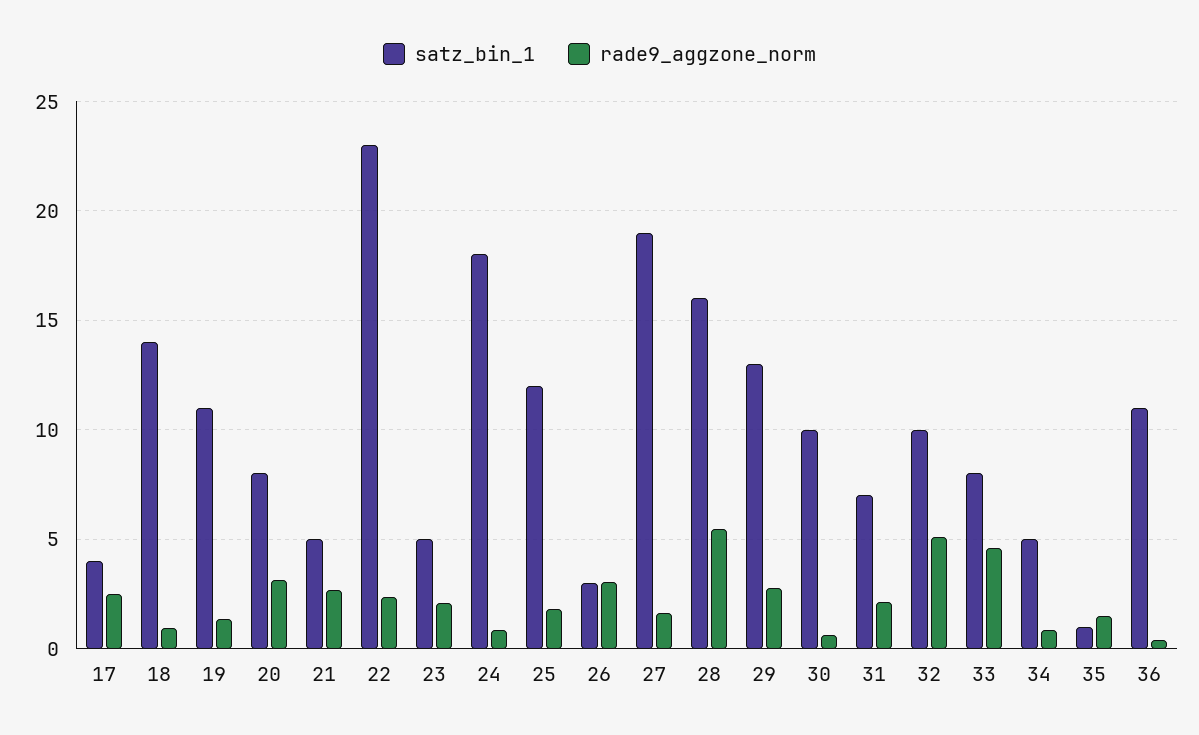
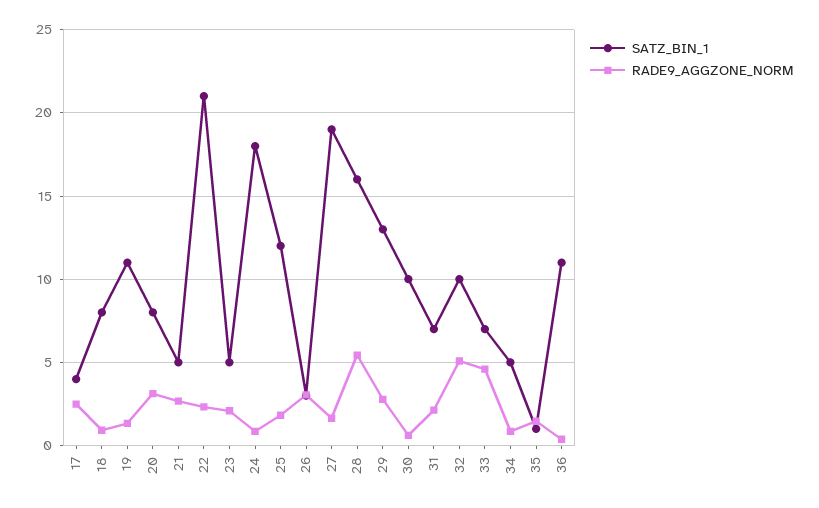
  {
    "satz_bin_1": {
      "17": 4,
-     "18": 14,
+     "18": 8,
      "19": 11,
      "20": 8,
      "21": 5,
-     "22": 23,
+     "22": 21,
      "23": 5,
      "24": 18,
      "25": 12,
      "26": 3,
      "27": 19,
      "28": 16,
      "29": 13,
      "30": 10,
      "31": 7,
      "32": 10,
-     "33": 8,
+     "33": 7,
      "34": 5,
      "35": 1,
      "36": 11
    },
    "rade9_aggzone_norm": {
      "17": 2.5,
      "18": 1,
      "19": 1.5,
      "20": 3,
      "21": 2.5,
      "22": 2.5,
      "23": 2,
      "24": 1,
      "25": 2,
      "26": 3,
      "27": 1.5,
      "28": 5.5,
      "29": 3,
      "30": 0.5,
      "31": 2,
      "32": 5,
      "33": 4.5,
      "34": 1,
      "35": 1.5,
      "36": 0.5
    }
  }

